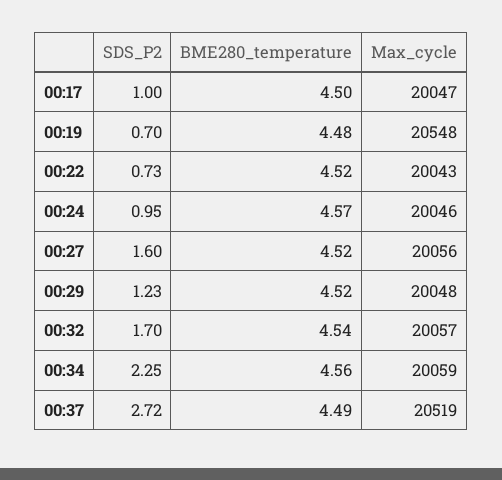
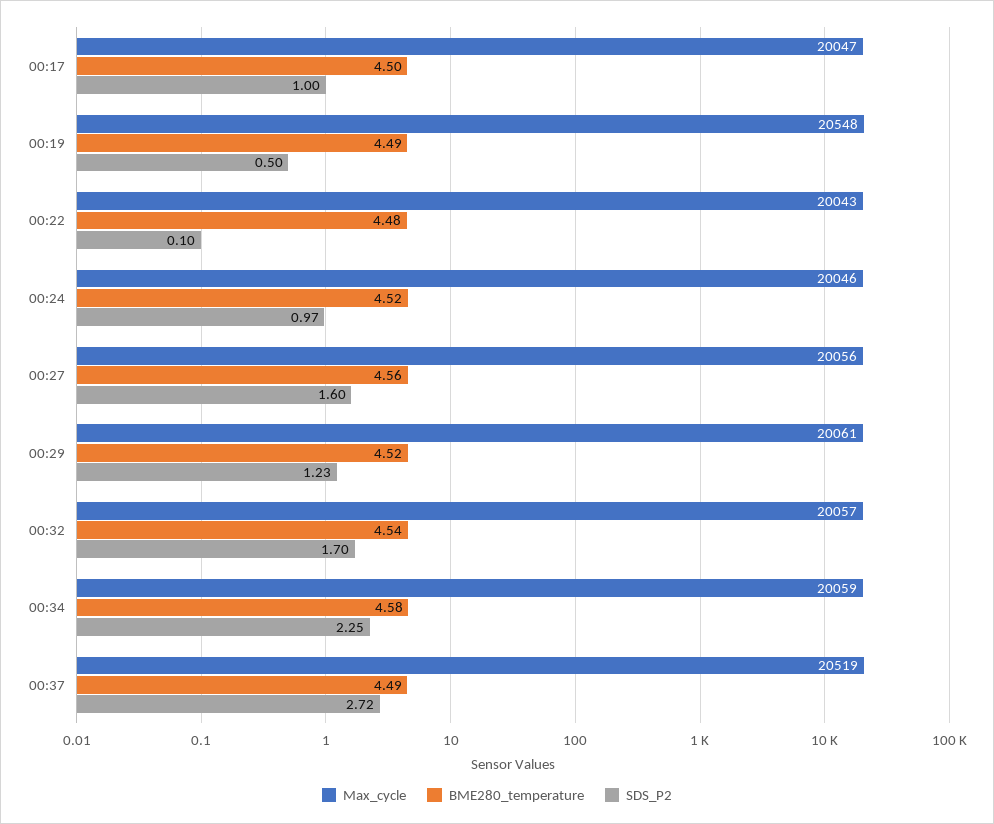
  {
    "SDS_P2": {
      "00:17": 1,
-     "00:19": 0.7,
+     "00:19": 0.5,
-     "00:22": 0.73,
+     "00:22": 0.1,
-     "00:24": 0.95,
+     "00:24": 0.97,
      "00:27": 1.6,
      "00:29": 1.23,
      "00:32": 1.7,
      "00:34": 2.25,
      "00:37": 2.72
    },
    "BME280_temperature": {
      "00:17": 4.5,
-     "00:19": 4.48,
+     "00:19": 4.49,
-     "00:22": 4.52,
+     "00:22": 4.48,
-     "00:24": 4.57,
+     "00:24": 4.52,
-     "00:27": 4.52,
+     "00:27": 4.56,
      "00:29": 4.52,
      "00:32": 4.54,
-     "00:34": 4.56,
+     "00:34": 4.58,
      "00:37": 4.49
    },
    "Max_cycle": {
      "00:17": 20047,
      "00:19": 20548,
      "00:22": 20043,
      "00:24": 20046,
      "00:27": 20056,
-     "00:29": 20048,
+     "00:29": 20061,
      "00:32": 20057,
      "00:34": 20059,
      "00:37": 20519
    }
  }

